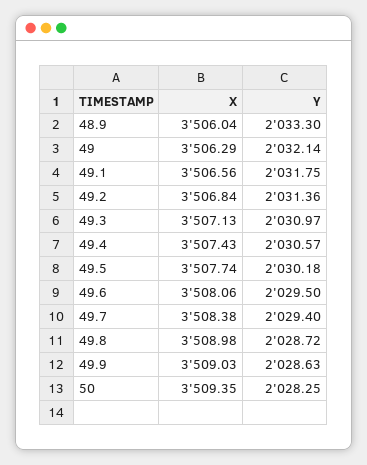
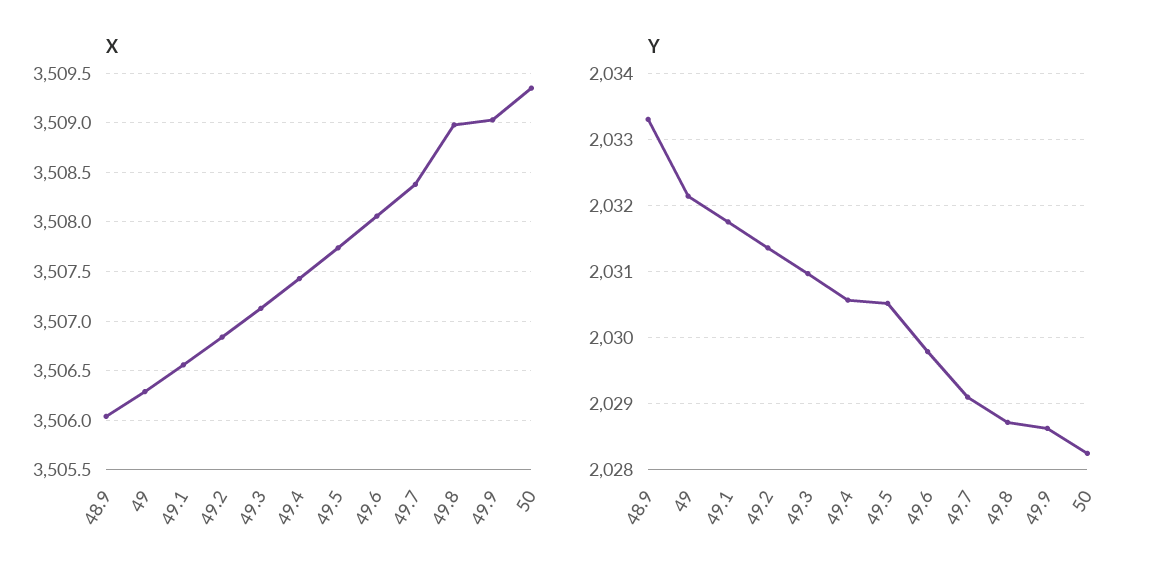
  {
    "X": {
      "48.9": 3506.04,
      "49": 3506.29,
      "49.1": 3506.56,
      "49.2": 3506.84,
      "49.3": 3507.13,
      "49.4": 3507.43,
      "49.5": 3507.74,
      "49.6": 3508.06,
      "49.7": 3508.38,
      "49.8": 3508.98,
      "49.9": 3509.03,
      "50": 3509.35
    },
    "Y": {
      "48.9": 2033.3,
      "49": 2032.14,
      "49.1": 2031.75,
      "49.2": 2031.36,
      "49.3": 2030.97,
      "49.4": 2030.57,
-     "49.5": 2030.18,
+     "49.5": 2030.5,
-     "49.6": 2029.5,
+     "49.6": 2029.8,
-     "49.7": 2029.4,
+     "49.7": 2029.1,
      "49.8": 2028.72,
      "49.9": 2028.63,
      "50": 2028.25
    }
  }

